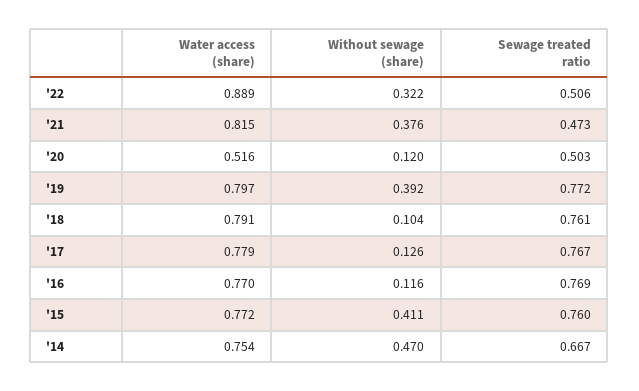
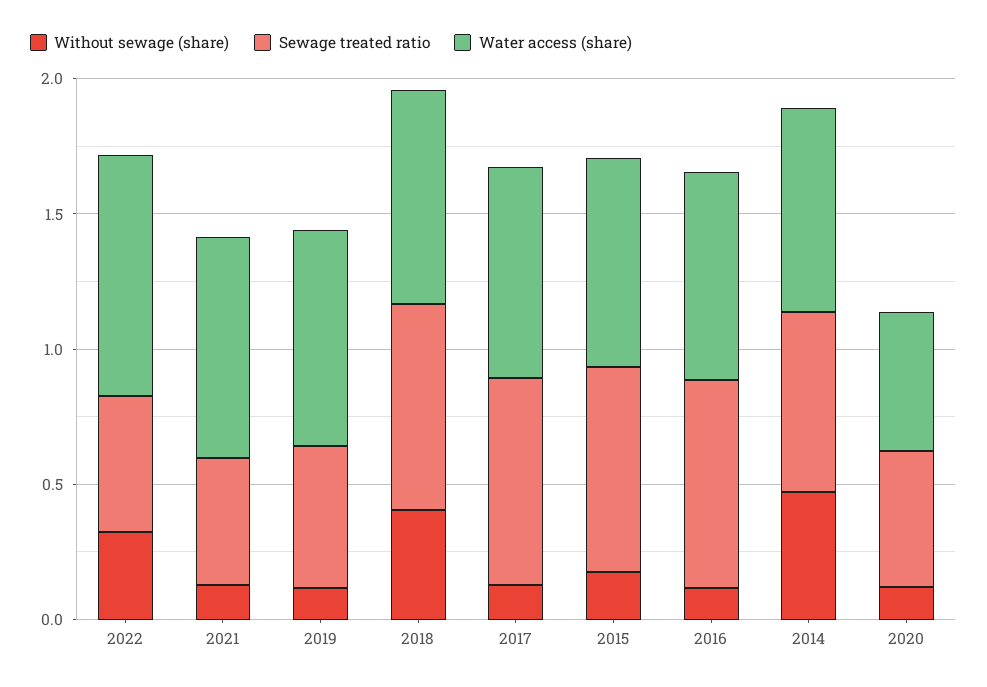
  {
    "Water access (share)": {
      "'22": 0.889,
      "'21": 0.815,
      "'20": 0.516,
      "'19": 0.797,
      "'18": 0.791,
      "'17": 0.779,
      "'16": 0.77,
      "'15": 0.772,
      "'14": 0.754
    },
    "Without sewage (share)": {
      "'22": 0.322,
-     "'21": 0.376,
+     "'21": 0.1,
      "'20": 0.12,
-     "'19": 0.392,
+     "'19": 0.1,
-     "'18": 0.104,
+     "'18": 0.4,
      "'17": 0.126,
      "'16": 0.116,
-     "'15": 0.411,
+     "'15": 0.2,
      "'14": 0.47
    },
    "Sewage treated ratio": {
      "'22": 0.506,
      "'21": 0.473,
      "'20": 0.503,
-     "'19": 0.772,
+     "'19": 0.5,
      "'18": 0.761,
      "'17": 0.767,
      "'16": 0.769,
      "'15": 0.76,
      "'14": 0.667
    }
  }

